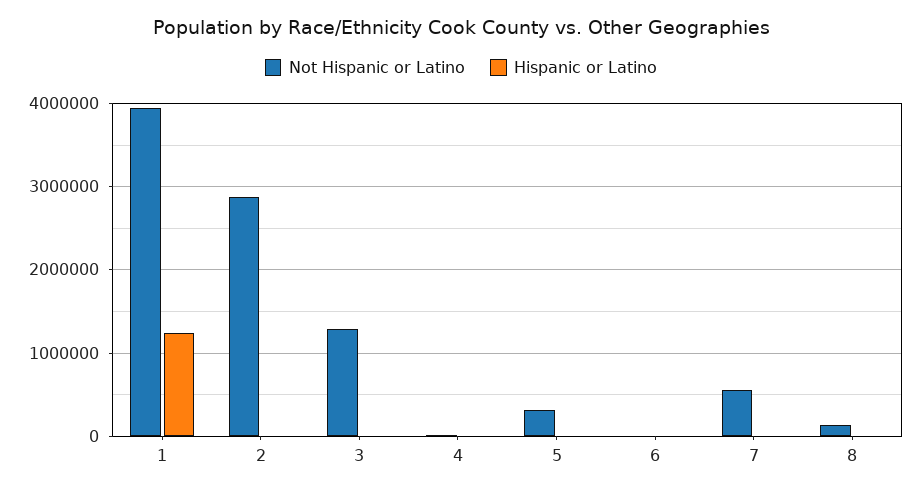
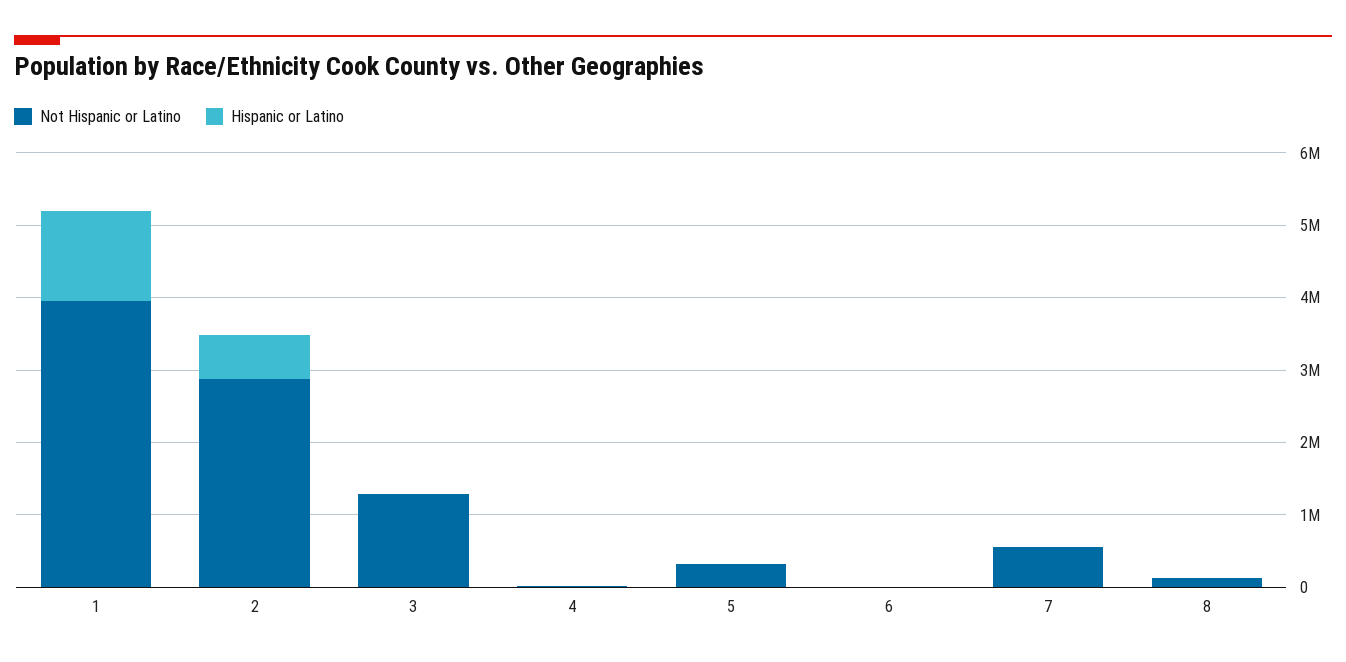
  {
    "Not Hispanic or Latino": {
      "1": 3900000,
      "2": 2900000,
      "3": 1300000,
      "4": 0,
      "5": 300000,
      "6": 0,
      "7": 600000,
      "8": 100000
    },
    "Hispanic or Latino": {
      "1": 1200000,
-     "2": 0,
+     "2": 600000,
      "3": 0,
      "4": 0,
      "5": 0,
      "6": 0,
      "7": 0,
      "8": 0
    }
  }

